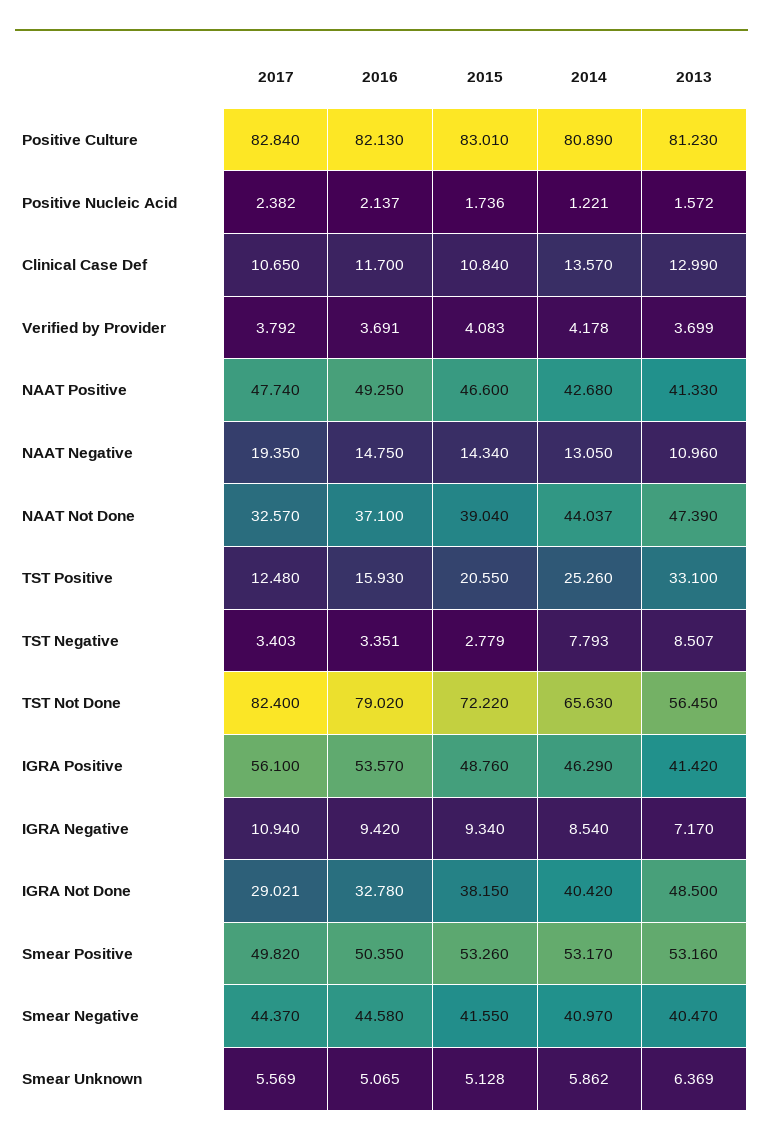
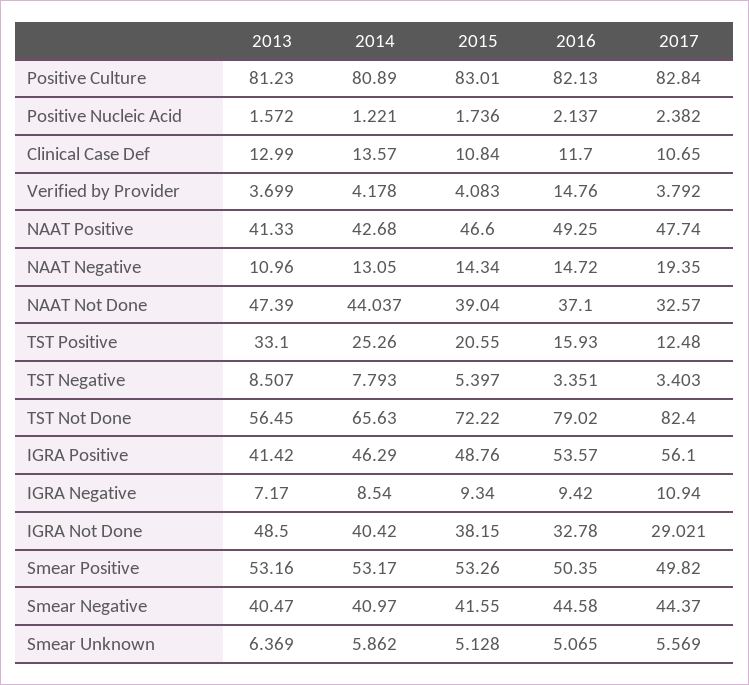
  {
    "2017": {
      "Positive Culture": 82.84,
      "Positive Nucleic Acid": 2.382,
      "Clinical Case Def": 10.65,
      "Verified by Provider": 3.792,
      "NAAT Positive": 47.74,
      "NAAT Negative": 19.35,
      "NAAT Not Done": 32.57,
      "TST Positive": 12.48,
      "TST Negative": 3.403,
      "TST Not Done": 82.4,
      "IGRA Positive": 56.1,
      "IGRA Negative": 10.94,
      "IGRA Not Done": 29.021,
      "Smear Positive": 49.82,
      "Smear Negative": 44.37,
      "Smear Unknown": 5.569
    },
    "2016": {
      "Positive Culture": 82.13,
      "Positive Nucleic Acid": 2.137,
      "Clinical Case Def": 11.7,
-     "Verified by Provider": 3.691,
+     "Verified by Provider": 14.76,
      "NAAT Positive": 49.25,
-     "NAAT Negative": 14.75,
+     "NAAT Negative": 14.72,
      "NAAT Not Done": 37.1,
      "TST Positive": 15.93,
      "TST Negative": 3.351,
      "TST Not Done": 79.02,
      "IGRA Positive": 53.57,
      "IGRA Negative": 9.42,
      "IGRA Not Done": 32.78,
      "Smear Positive": 50.35,
      "Smear Negative": 44.58,
      "Smear Unknown": 5.065
    },
    "2015": {
      "Positive Culture": 83.01,
      "Positive Nucleic Acid": 1.736,
      "Clinical Case Def": 10.84,
      "Verified by Provider": 4.083,
      "NAAT Positive": 46.6,
      "NAAT Negative": 14.34,
      "NAAT Not Done": 39.04,
      "TST Positive": 20.55,
-     "TST Negative": 2.779,
+     "TST Negative": 5.397,
      "TST Not Done": 72.22,
      "IGRA Positive": 48.76,
      "IGRA Negative": 9.34,
      "IGRA Not Done": 38.15,
      "Smear Positive": 53.26,
      "Smear Negative": 41.55,
      "Smear Unknown": 5.128
    },
    "2014": {
      "Positive Culture": 80.89,
      "Positive Nucleic Acid": 1.221,
      "Clinical Case Def": 13.57,
      "Verified by Provider": 4.178,
      "NAAT Positive": 42.68,
      "NAAT Negative": 13.05,
      "NAAT Not Done": 44.037,
      "TST Positive": 25.26,
      "TST Negative": 7.793,
      "TST Not Done": 65.63,
      "IGRA Positive": 46.29,
      "IGRA Negative": 8.54,
      "IGRA Not Done": 40.42,
      "Smear Positive": 53.17,
      "Smear Negative": 40.97,
      "Smear Unknown": 5.862
    },
    "2013": {
      "Positive Culture": 81.23,
      "Positive Nucleic Acid": 1.572,
      "Clinical Case Def": 12.99,
      "Verified by Provider": 3.699,
      "NAAT Positive": 41.33,
      "NAAT Negative": 10.96,
      "NAAT Not Done": 47.39,
      "TST Positive": 33.1,
      "TST Negative": 8.507,
      "TST Not Done": 56.45,
      "IGRA Positive": 41.42,
      "IGRA Negative": 7.17,
      "IGRA Not Done": 48.5,
      "Smear Positive": 53.16,
      "Smear Negative": 40.47,
      "Smear Unknown": 6.369
    }
  }

